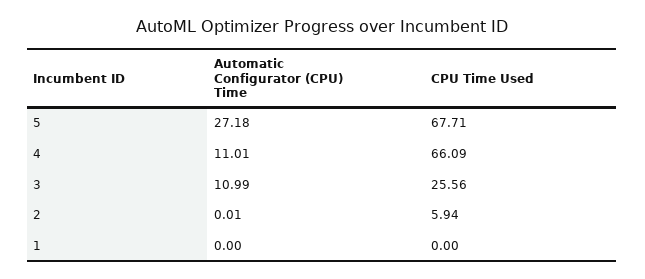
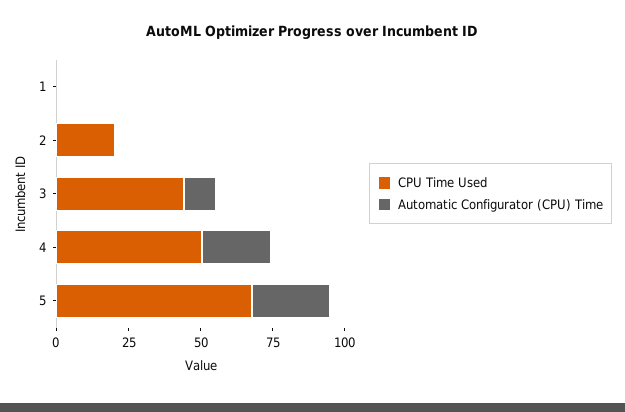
  {
    "Automatic Configurator (CPU) Time": {
      "5": 27.18,
-     "4": 11.01,
+     "4": 25,
      "3": 10.99,
      "2": 0.01,
      "1": 0
    },
    "CPU Time Used": {
      "5": 67.71,
-     "4": 66.09,
+     "4": 50,
-     "3": 25.56,
+     "3": 45,
-     "2": 5.94,
+     "2": 20,
      "1": 0
    }
  }

